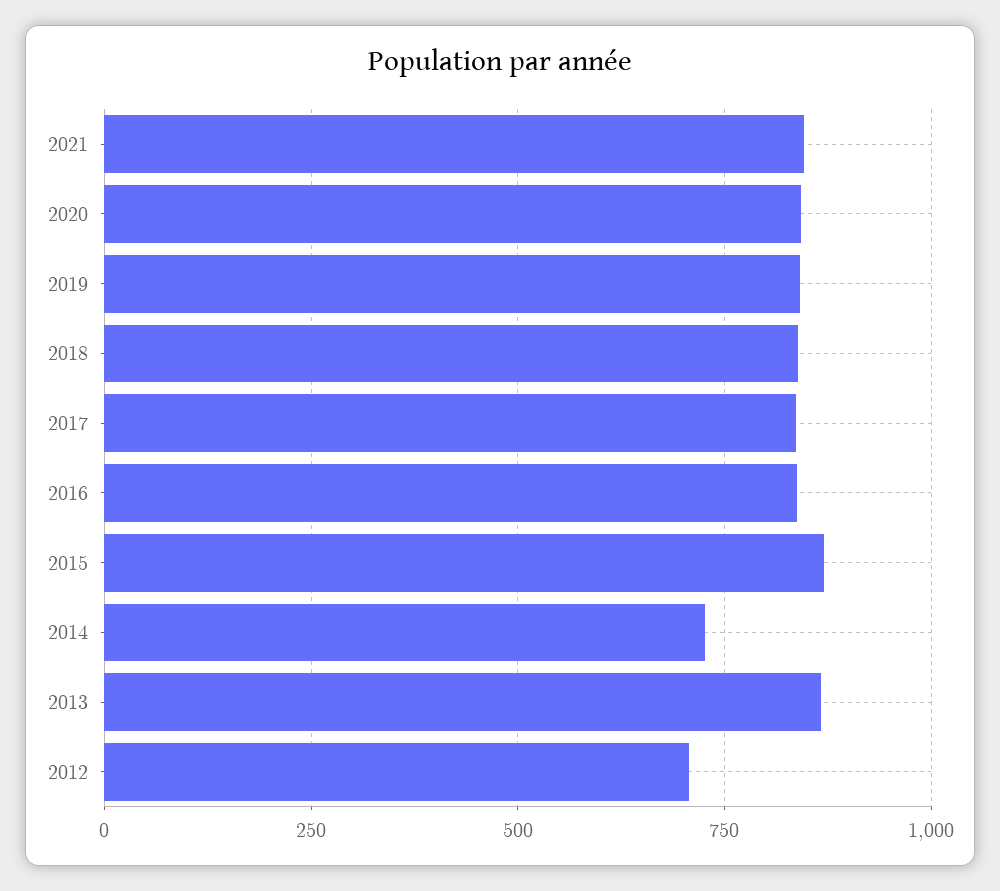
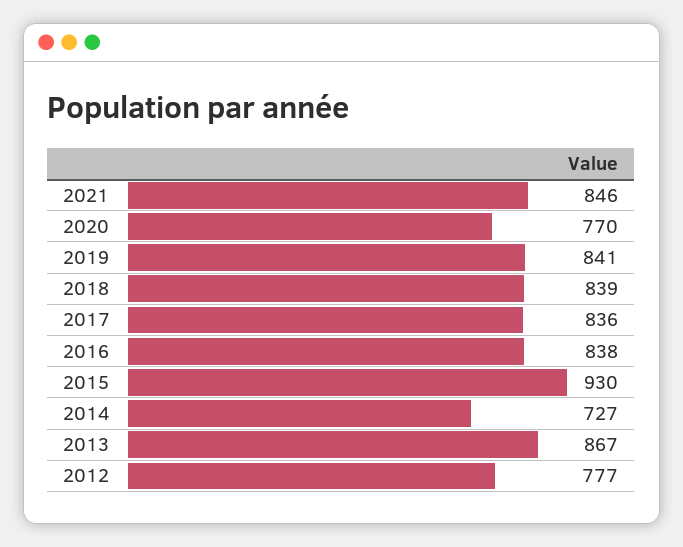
  {
    "2021": 846,
-   "2020": 850,
+   "2020": 770,
    "2019": 841,
    "2018": 839,
    "2017": 836,
    "2016": 838,
-   "2015": 875,
+   "2015": 930,
    "2014": 727,
    "2013": 867,
-   "2012": 700
+   "2012": 777
  }

